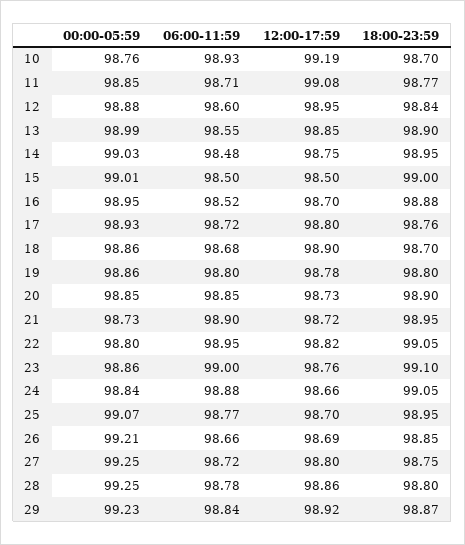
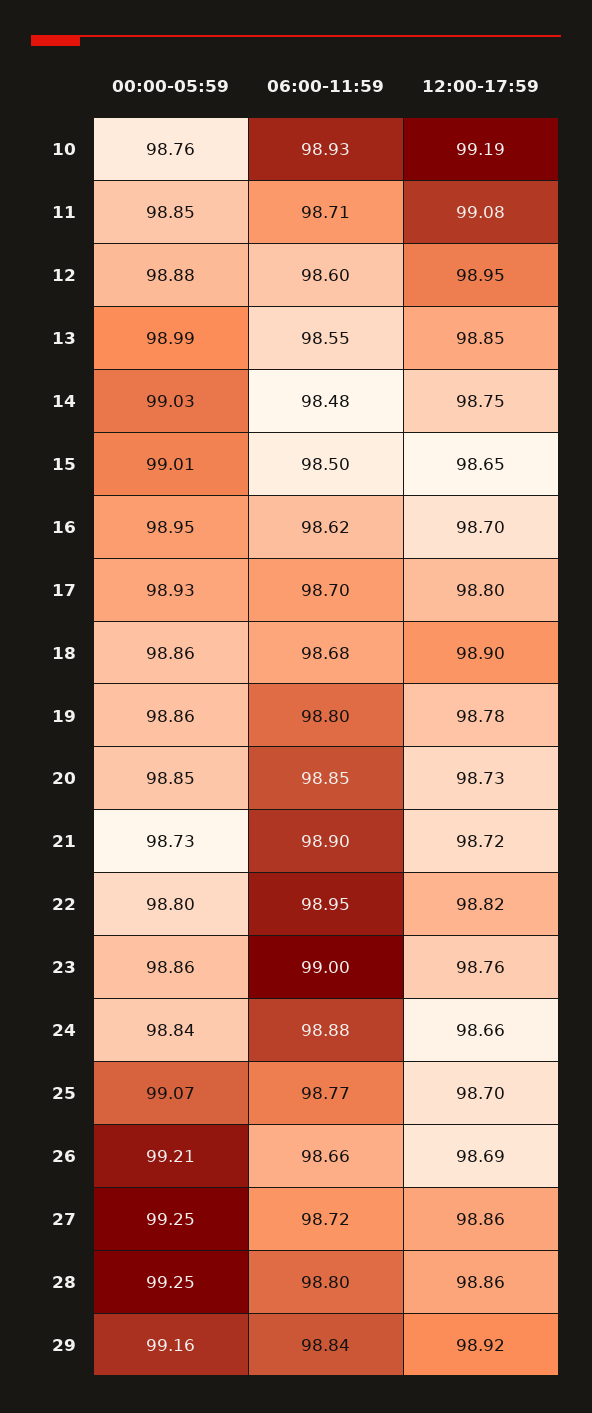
  {
    "00:00-05:59": {
      "10": 98.76,
      "11": 98.85,
      "12": 98.88,
      "13": 98.99,
      "14": 99.03,
      "15": 99.01,
      "16": 98.95,
      "17": 98.93,
      "18": 98.86,
      "19": 98.86,
      "20": 98.85,
      "21": 98.73,
      "22": 98.8,
      "23": 98.86,
      "24": 98.84,
      "25": 99.07,
      "26": 99.21,
      "27": 99.25,
      "28": 99.25,
-     "29": 99.23
+     "29": 99.16
    },
    "06:00-11:59": {
      "10": 98.93,
      "11": 98.71,
      "12": 98.6,
      "13": 98.55,
      "14": 98.48,
      "15": 98.5,
-     "16": 98.52,
+     "16": 98.62,
-     "17": 98.72,
+     "17": 98.7,
      "18": 98.68,
      "19": 98.8,
      "20": 98.85,
      "21": 98.9,
      "22": 98.95,
      "23": 99,
      "24": 98.88,
      "25": 98.77,
      "26": 98.66,
      "27": 98.72,
-     "28": 98.78,
+     "28": 98.8,
      "29": 98.84
    },
    "12:00-17:59": {
      "10": 99.19,
      "11": 99.08,
      "12": 98.95,
      "13": 98.85,
      "14": 98.75,
-     "15": 98.5,
+     "15": 98.65,
      "16": 98.7,
      "17": 98.8,
      "18": 98.9,
      "19": 98.78,
      "20": 98.73,
      "21": 98.72,
      "22": 98.82,
      "23": 98.76,
      "24": 98.66,
      "25": 98.7,
      "26": 98.69,
-     "27": 98.8,
+     "27": 98.86,
      "28": 98.86,
      "29": 98.92
-   },
+   }
-   "18:00-23:59": {
-     "10": 98.7,
-     "11": 98.77,
-     "12": 98.84,
-     "13": 98.9,
-     "14": 98.95,
-     "15": 99,
-     "16": 98.88,
-     "17": 98.76,
-     "18": 98.7,
-     "19": 98.8,
-     "20": 98.9,
-     "21": 98.95,
-     "22": 99.05,
-     "23": 99.1,
-     "24": 99.05,
-     "25": 98.95,
-     "26": 98.85,
-     "27": 98.75,
-     "28": 98.8,
-     "29": 98.87
-   }
  }

